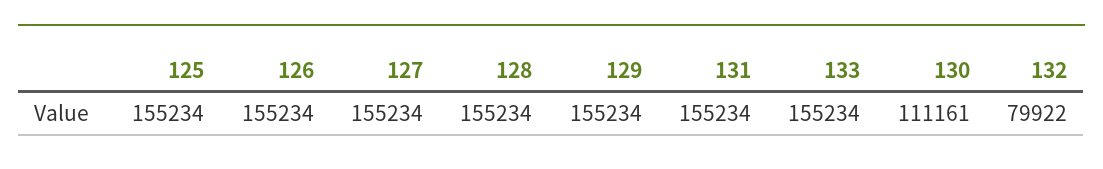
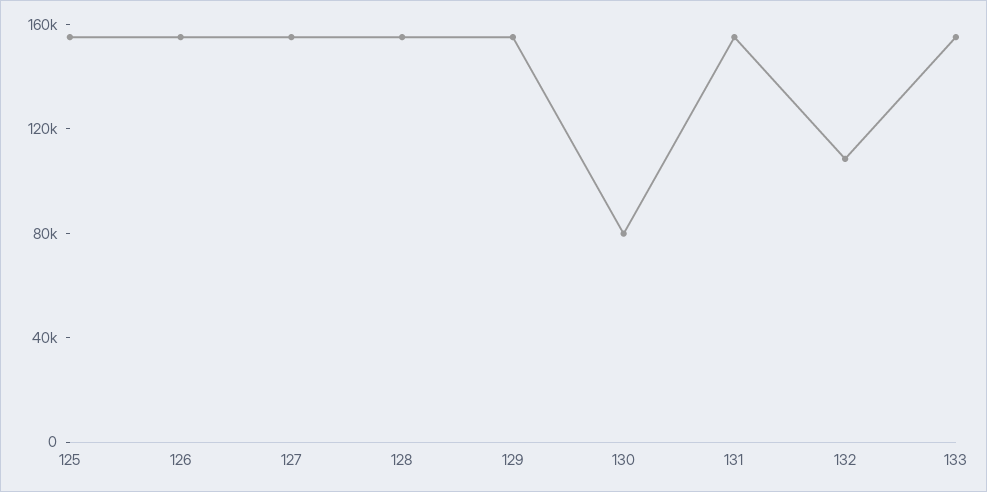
  {
    "125": 155234,
    "126": 155234,
    "127": 155234,
    "128": 155234,
    "129": 155234,
    "131": 155234,
    "133": 155234,
-   "130": 111161,
+   "130": 80000,
-   "132": 79922
+   "132": 110000
  }

